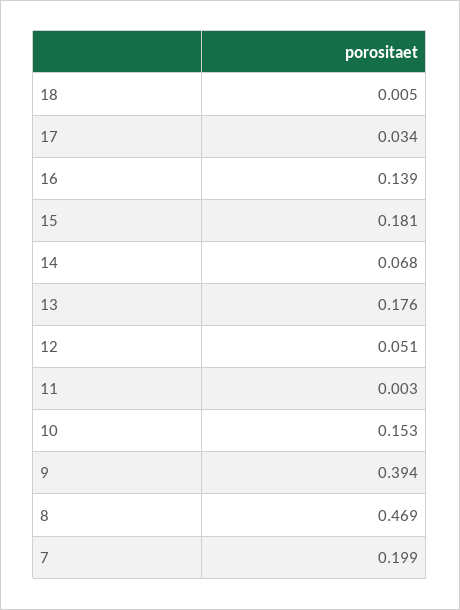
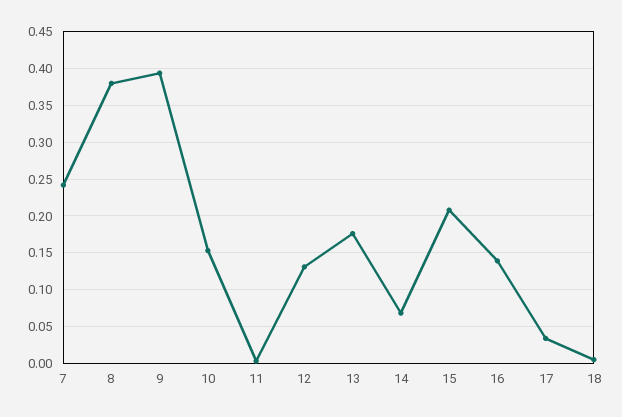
  {
    "18": 0.005,
    "17": 0.034,
    "16": 0.139,
-   "15": 0.181,
+   "15": 0.21,
    "14": 0.068,
    "13": 0.176,
-   "12": 0.051,
+   "12": 0.13,
    "11": 0.003,
    "10": 0.153,
    "9": 0.394,
-   "8": 0.469,
+   "8": 0.38,
-   "7": 0.199
+   "7": 0.24
  }

